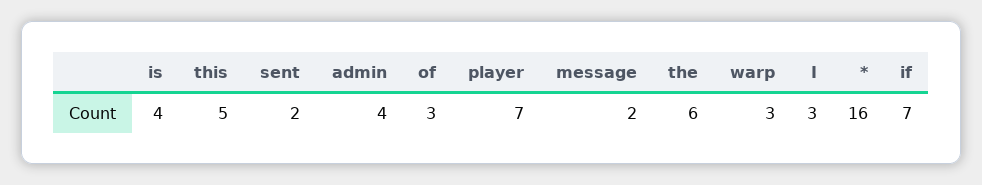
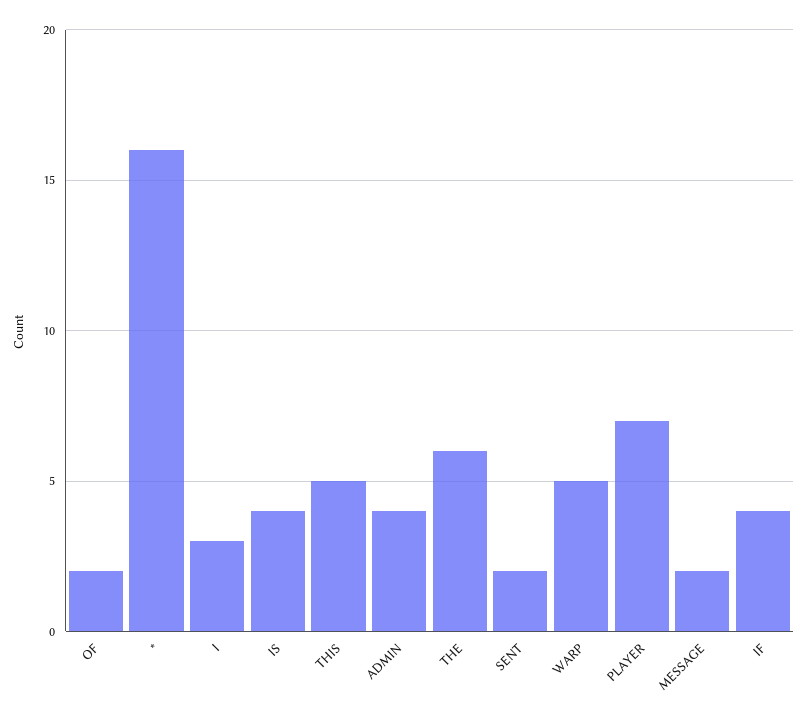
  {
    "is": 4,
    "this": 5,
    "sent": 2,
    "admin": 4,
-   "of": 3,
+   "of": 2,
    "player": 7,
    "message": 2,
    "the": 6,
-   "warp": 3,
+   "warp": 5,
    "I": 3,
    "*": 16,
-   "if": 7
+   "if": 4
  }

